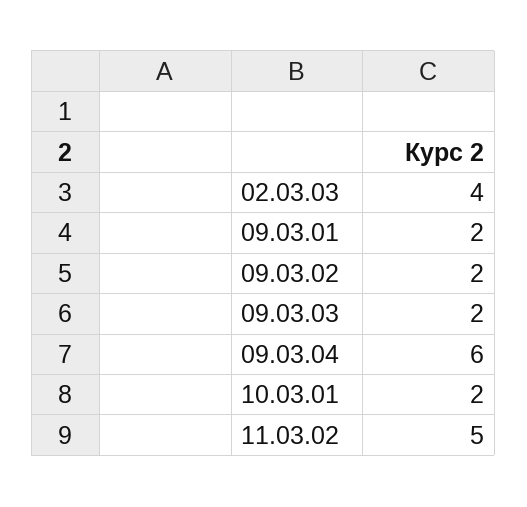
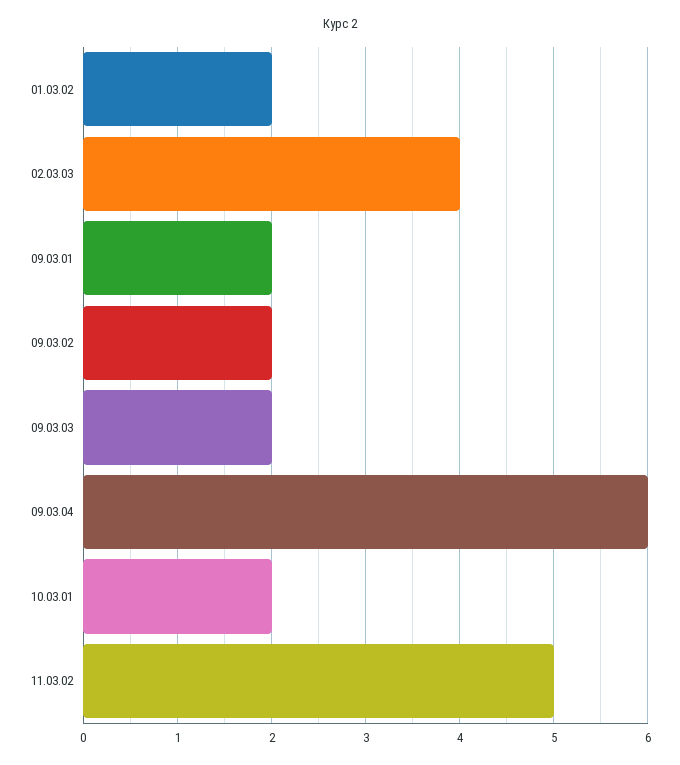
  {
    "02.03.03": 4,
    "09.03.01": 2,
    "09.03.02": 2,
    "09.03.03": 2,
    "09.03.04": 6,
    "10.03.01": 2,
-   "11.03.02": 5
+   "11.03.02": 5,
+   "01.03.02": 2
  }

